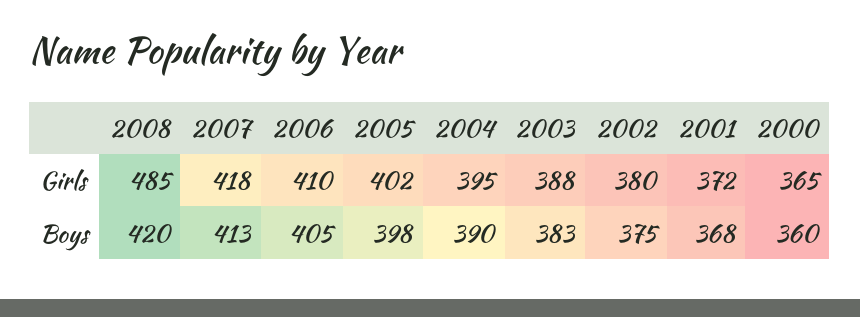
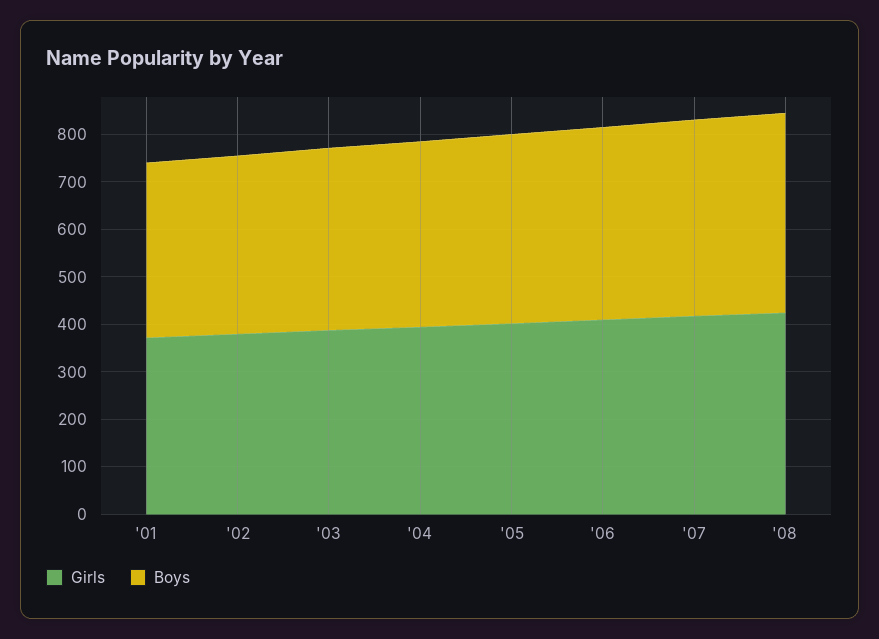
  {
    "Girls": {
-     "2008": 485,
+     "2008": 420,
      "2007": 418,
      "2006": 410,
      "2005": 402,
      "2004": 395,
      "2003": 388,
      "2002": 380,
-     "2001": 372,
+     "2001": 372
-     "2000": 365
    },
    "Boys": {
      "2008": 420,
      "2007": 413,
      "2006": 405,
      "2005": 398,
      "2004": 390,
      "2003": 383,
      "2002": 375,
-     "2001": 368,
+     "2001": 368
-     "2000": 360
    }
  }

